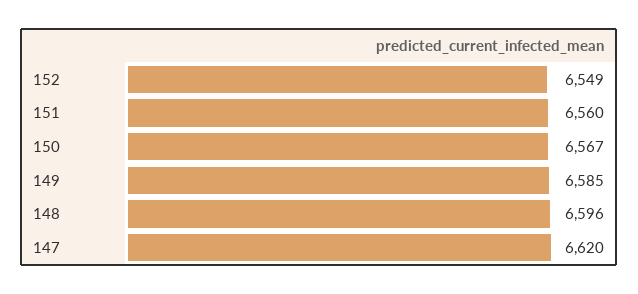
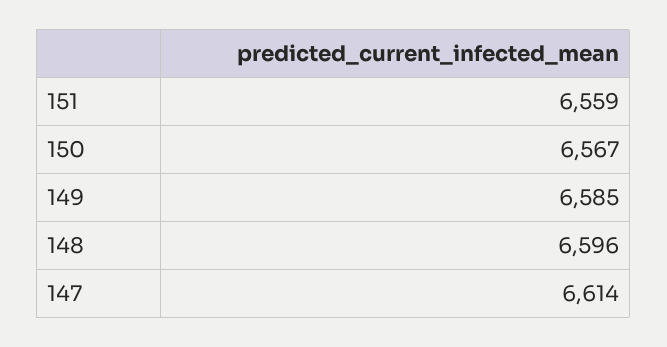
  {
-   "152": 6549,
-   "151": 6560,
+   "151": 6559,
    "150": 6567,
    "149": 6585,
    "148": 6596,
-   "147": 6620
+   "147": 6614
  }

